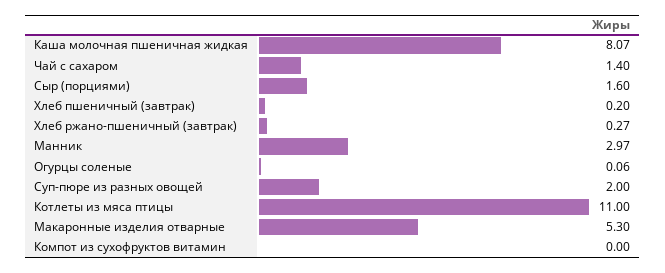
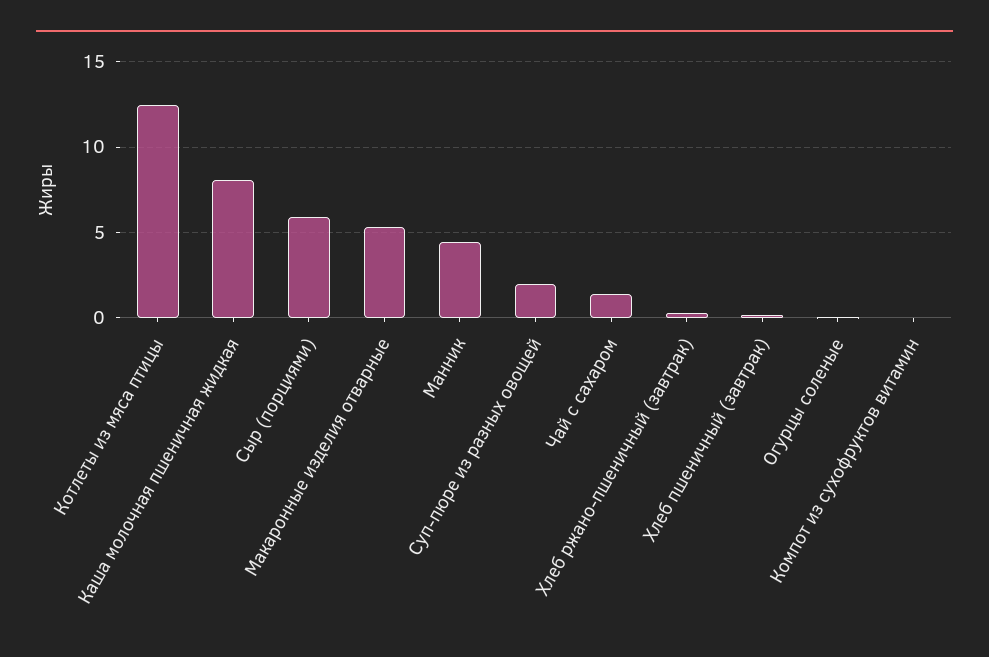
  {
    "Каша молочная пшеничная жидкая": 8.07,
    "Чай с сахаром": 1.4,
-   "Сыр (порциями)": 1.6,
+   "Сыр (порциями)": 6,
    "Хлеб пшеничный (завтрак)": 0.2,
    "Хлеб ржано-пшеничный (завтрак)": 0.27,
-   "Манник": 2.97,
+   "Манник": 4.5,
    "Огурцы соленые": 0.06,
    "Суп-пюре из разных овощей": 2,
-   "Котлеты из мяса птицы": 11,
+   "Котлеты из мяса птицы": 12.5,
    "Макаронные изделия отварные": 5.3,
    "Компот из сухофруктов витамин": 0
  }

